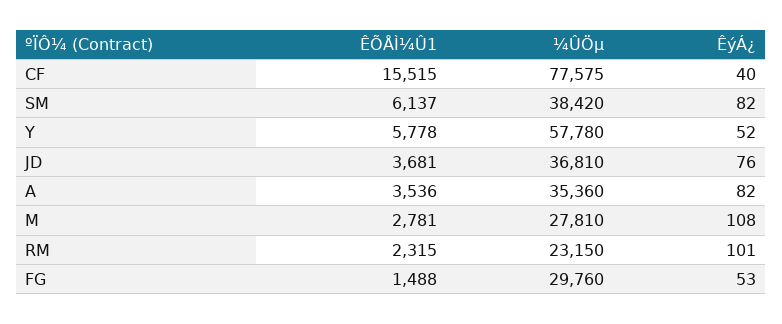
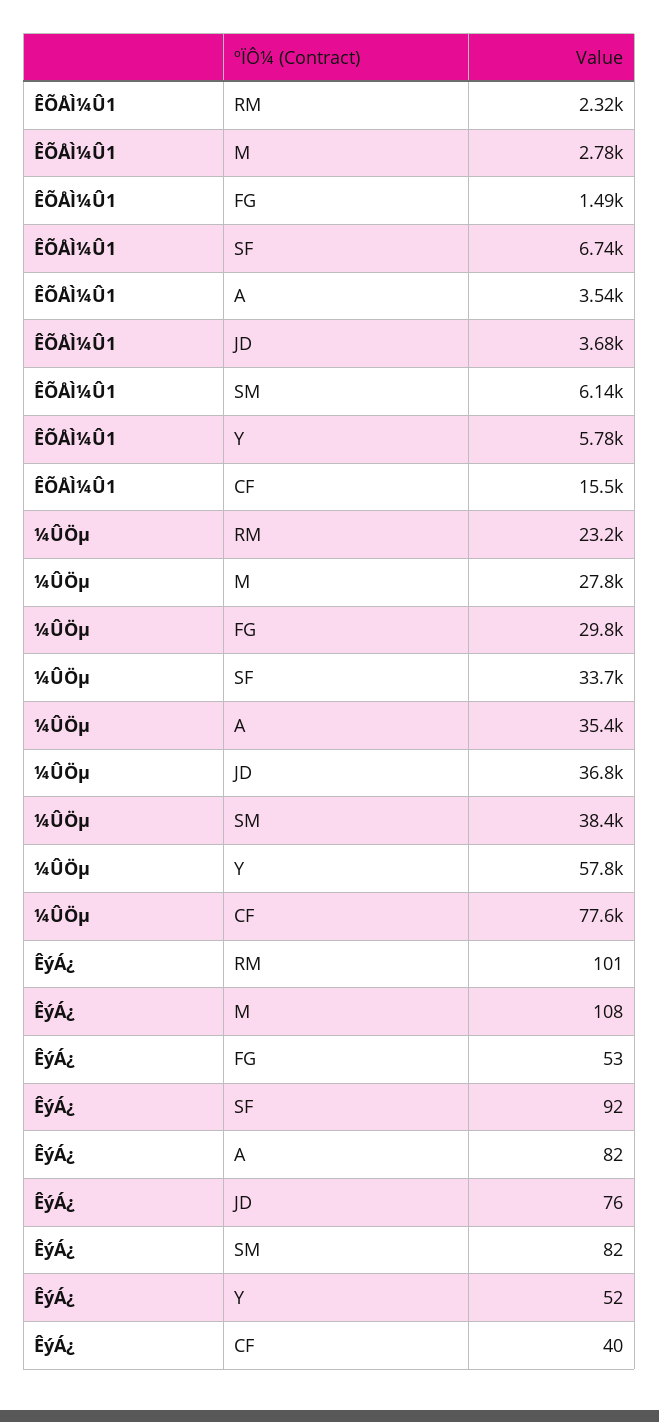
  {
    "ÊÕÅÌ¼Û1": {
      "CF": 15515,
      "SM": 6137,
      "Y": 5778,
      "JD": 3681,
      "A": 3536,
      "M": 2781,
      "RM": 2315,
-     "FG": 1488
+     "FG": 1488,
+     "SF": 6740
    },
    "¼ÛÖµ": {
      "CF": 77575,
      "SM": 38420,
      "Y": 57780,
      "JD": 36810,
      "A": 35360,
      "M": 27810,
      "RM": 23150,
-     "FG": 29760
+     "FG": 29760,
+     "SF": 33700
    },
    "ÊýÁ¿": {
      "CF": 40,
      "SM": 82,
      "Y": 52,
      "JD": 76,
      "A": 82,
      "M": 108,
      "RM": 101,
-     "FG": 53
+     "FG": 53,
+     "SF": 92
    }
  }

